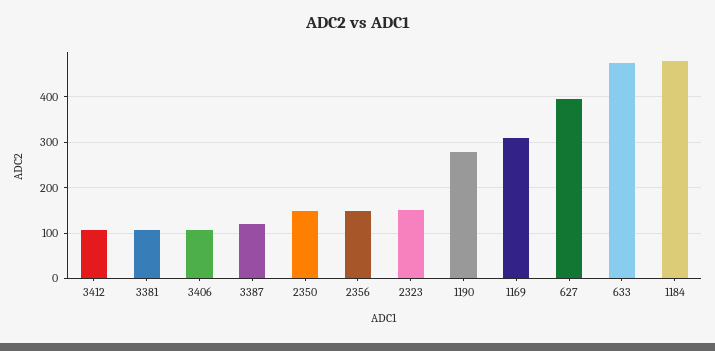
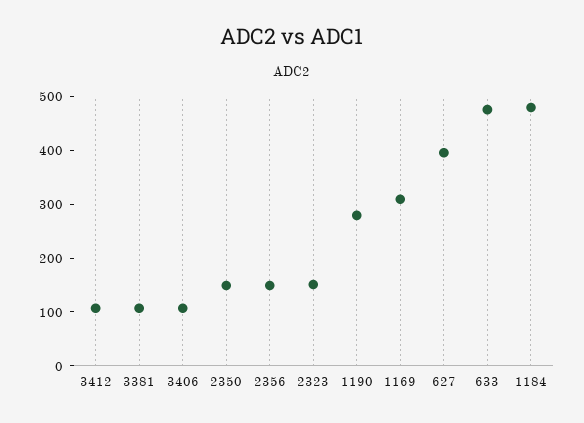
  {
    "3412": 100,
    "3381": 100,
    "3406": 100,
-   "3387": 120,
    "2350": 140,
    "2356": 140,
    "2323": 160,
    "1190": 280,
    "1169": 300,
    "627": 400,
    "633": 480,
    "1184": 480
  }

